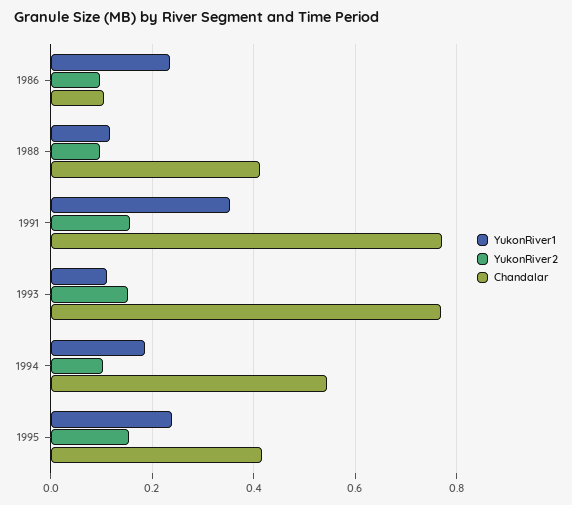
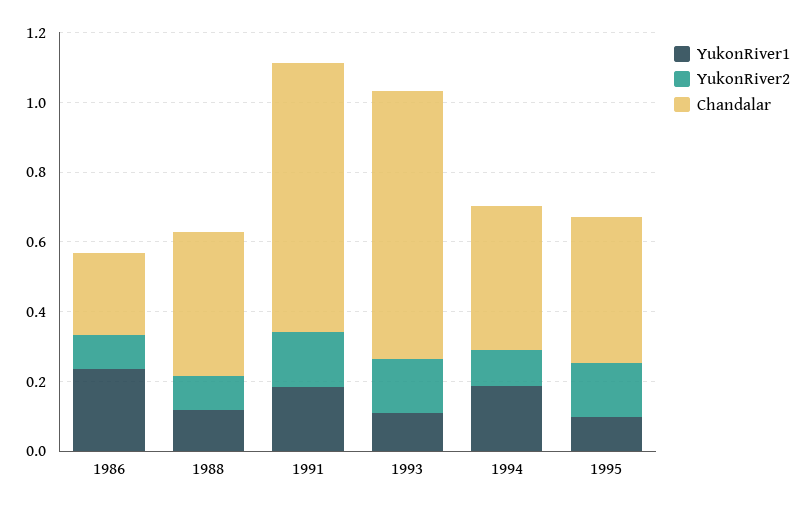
  {
    "YukonRiver1": {
      "1986": 0.24,
      "1988": 0.12,
-     "1991": 0.36,
+     "1991": 0.2,
      "1993": 0.12,
      "1994": 0.18,
-     "1995": 0.24
+     "1995": 0.1
    },
    "YukonRiver2": {
      "1986": 0.1,
      "1988": 0.1,
      "1991": 0.16,
      "1993": 0.16,
      "1994": 0.1,
      "1995": 0.16
    },
    "Chandalar": {
-     "1986": 0.1,
+     "1986": 0.25,
      "1988": 0.42,
      "1991": 0.76,
      "1993": 0.76,
-     "1994": 0.54,
+     "1994": 0.4,
      "1995": 0.42
    }
  }

